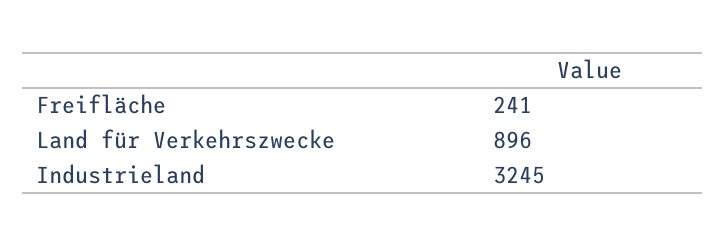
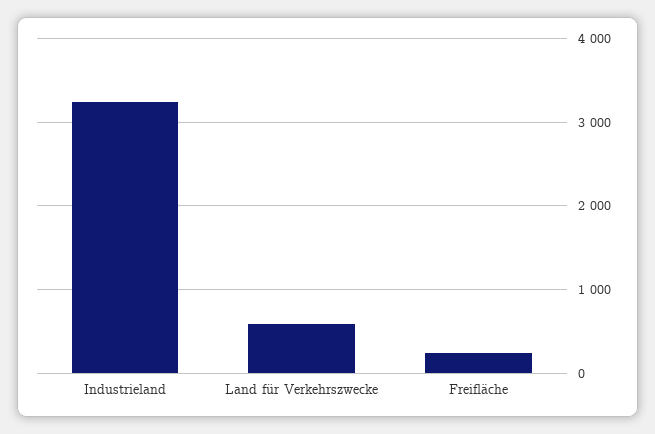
  {
    "Freifläche": 241,
-   "Land für Verkehrszwecke": 896,
+   "Land für Verkehrszwecke": 600,
    "Industrieland": 3245
  }

